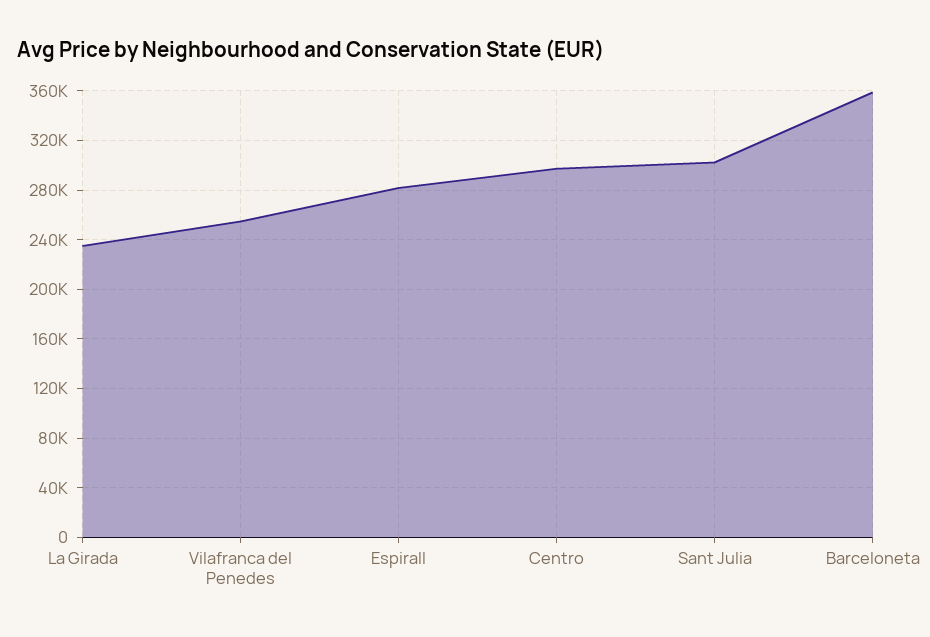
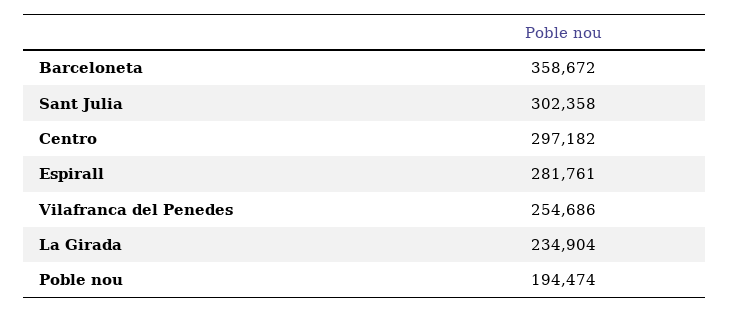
  {
    "La Girada": 234904,
    "Vilafranca del Penedes": 254686,
    "Espirall": 281761,
    "Centro": 297182,
    "Sant Julia": 302358,
-   "Barceloneta": 358672
+   "Barceloneta": 358672,
+   "Poble nou": 194474
  }

